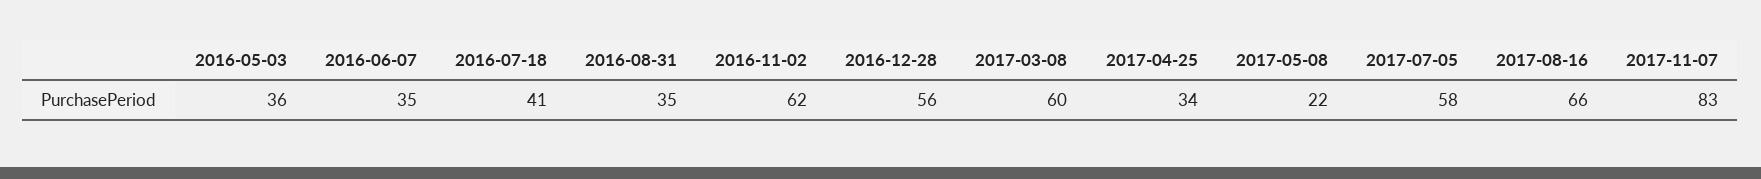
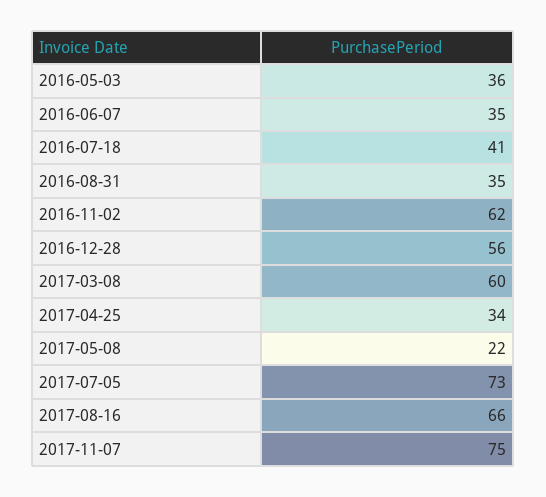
  {
    "2016-05-03": 36,
    "2016-06-07": 35,
    "2016-07-18": 41,
    "2016-08-31": 35,
    "2016-11-02": 62,
    "2016-12-28": 56,
    "2017-03-08": 60,
    "2017-04-25": 34,
    "2017-05-08": 22,
-   "2017-07-05": 58,
+   "2017-07-05": 73,
    "2017-08-16": 66,
-   "2017-11-07": 83
+   "2017-11-07": 75
  }

